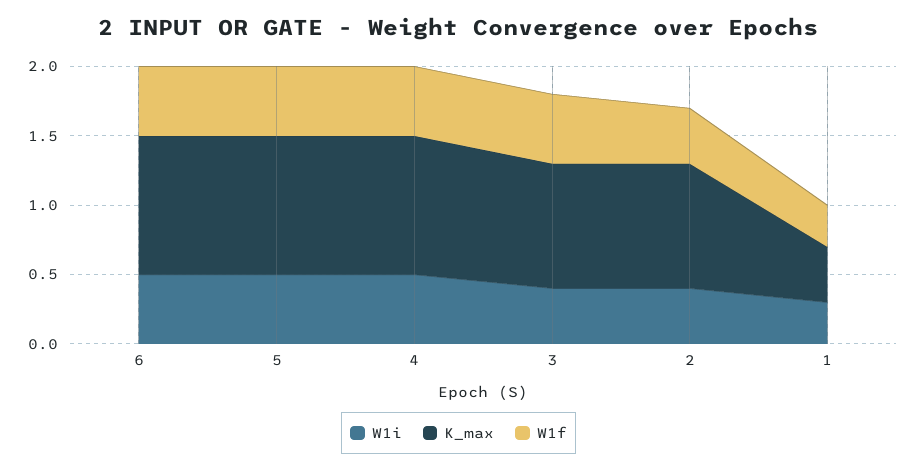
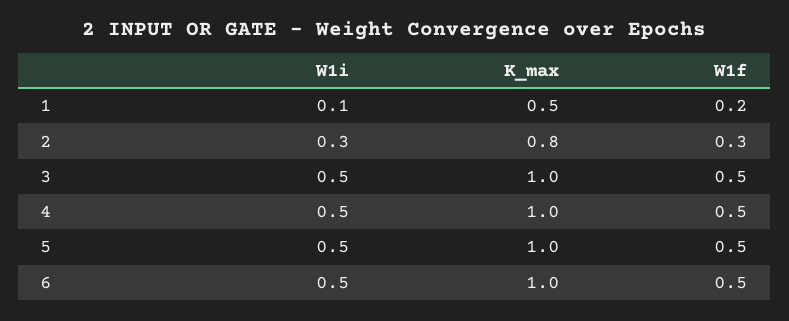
  {
    "W1i": {
      "6": 0.5,
      "5": 0.5,
      "4": 0.5,
-     "3": 0.4,
+     "3": 0.5,
-     "2": 0.4,
+     "2": 0.3,
-     "1": 0.3
+     "1": 0.1
    },
    "K_max": {
      "6": 1,
      "5": 1,
      "4": 1,
-     "3": 0.9,
+     "3": 1,
-     "2": 0.9,
+     "2": 0.8,
-     "1": 0.4
+     "1": 0.5
    },
    "W1f": {
      "6": 0.5,
      "5": 0.5,
      "4": 0.5,
      "3": 0.5,
-     "2": 0.4,
+     "2": 0.3,
-     "1": 0.3
+     "1": 0.2
    }
  }

